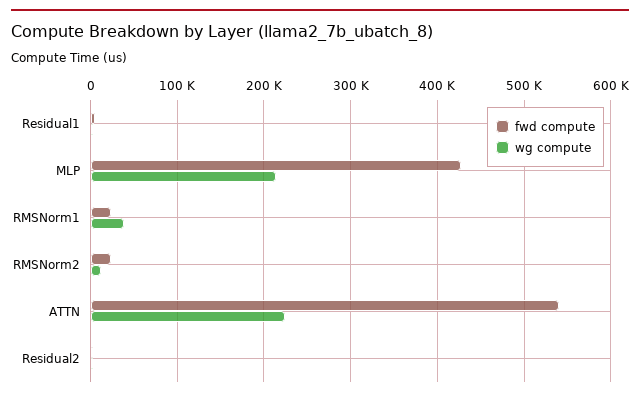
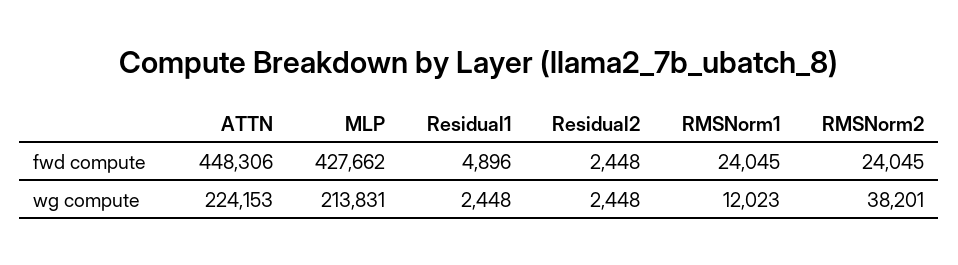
  {
    "fwd compute": {
      "Residual1": 4896,
      "MLP": 427662,
      "RMSNorm1": 24045,
      "RMSNorm2": 24045,
-     "ATTN": 540000,
+     "ATTN": 448306,
      "Residual2": 2448
    },
    "wg compute": {
      "Residual1": 2448,
      "MLP": 213831,
-     "RMSNorm1": 40000,
+     "RMSNorm1": 12023,
-     "RMSNorm2": 10000,
+     "RMSNorm2": 38201,
      "ATTN": 224153,
      "Residual2": 2448
    }
  }

